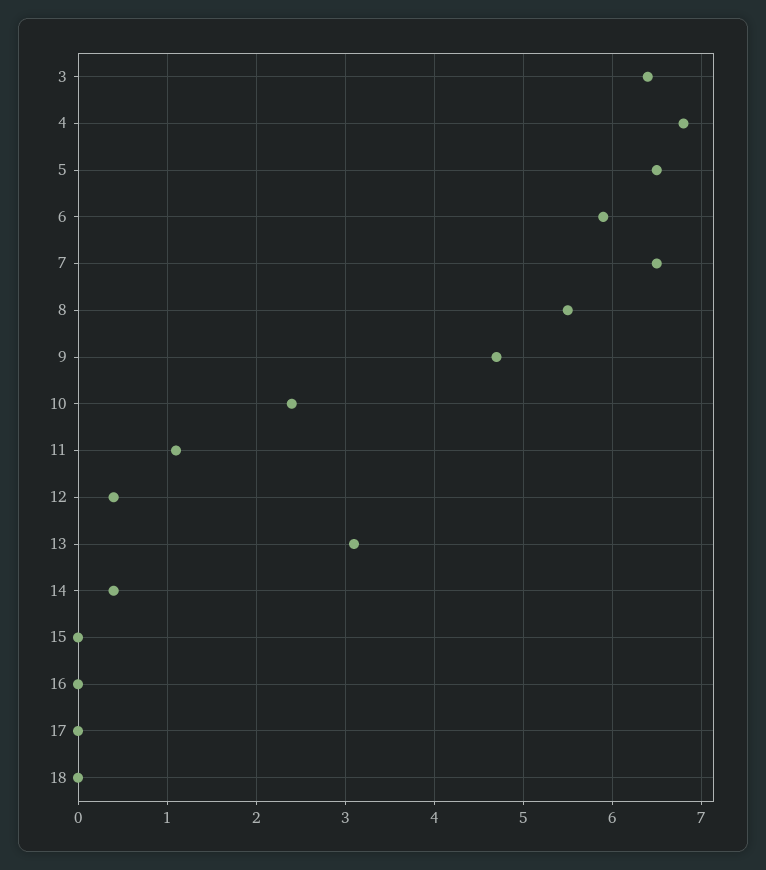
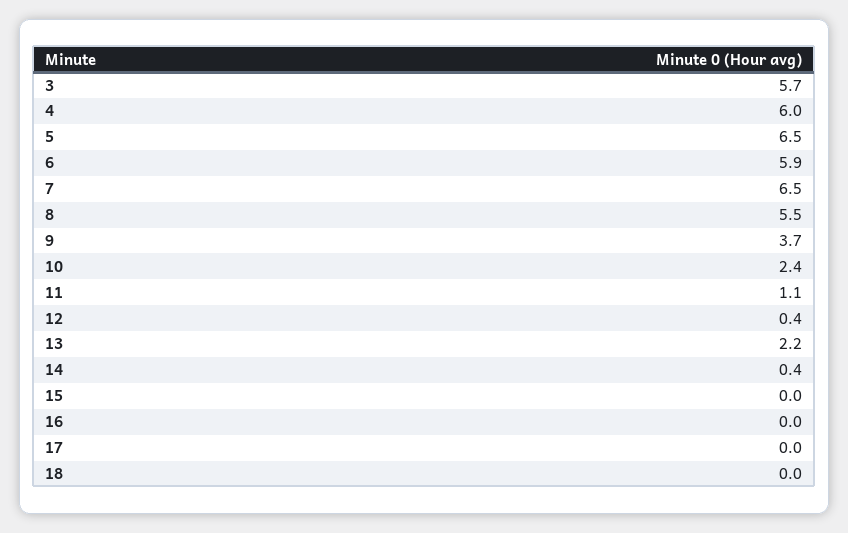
  {
-   "3": 6.4,
+   "3": 5.7,
-   "4": 6.8,
+   "4": 6,
    "5": 6.5,
    "6": 5.9,
    "7": 6.5,
    "8": 5.5,
-   "9": 4.7,
+   "9": 3.7,
    "10": 2.4,
    "11": 1.1,
    "12": 0.4,
-   "13": 3.1,
+   "13": 2.2,
    "14": 0.4,
    "15": 0,
    "16": 0,
    "17": 0,
    "18": 0
  }

